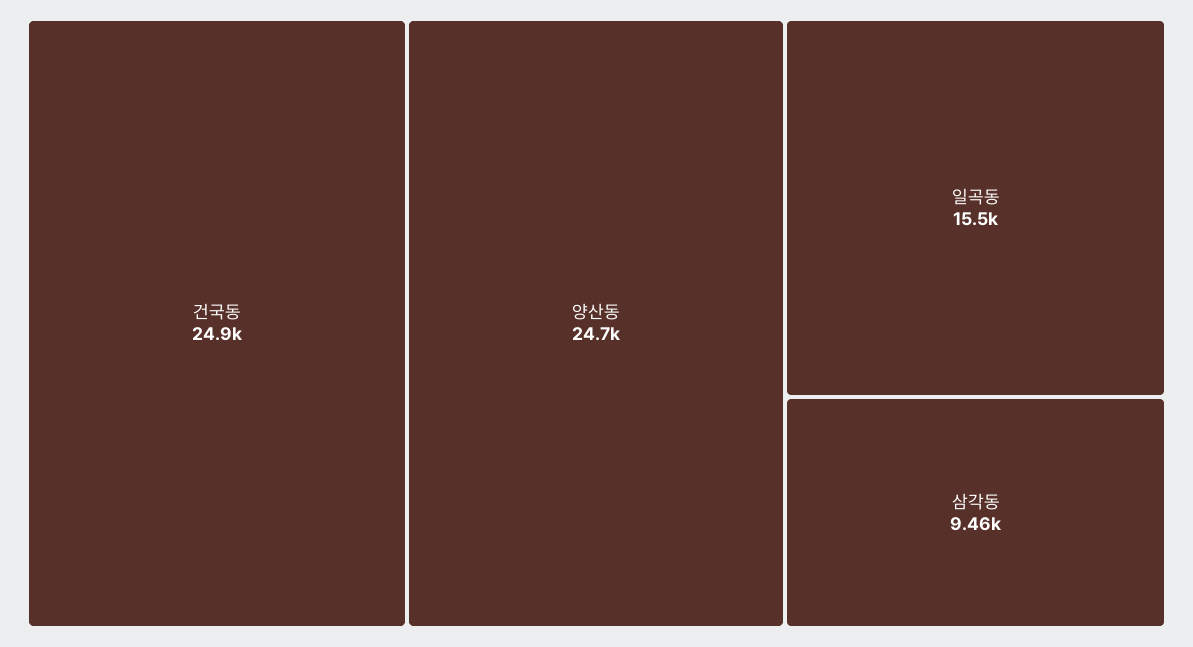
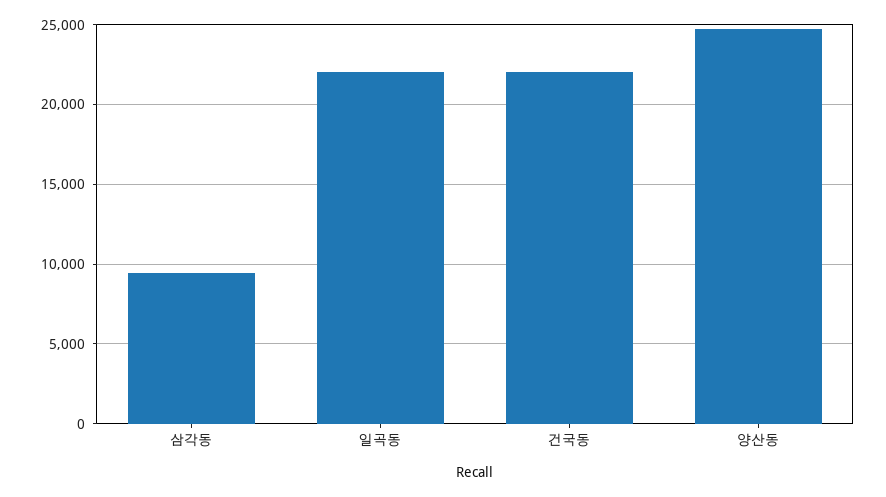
  {
-   "건국동": 24900,
+   "건국동": 22000,
    "양산동": 24700,
-   "일곡동": 15500,
+   "일곡동": 22000,
    "삼각동": 9460
  }

